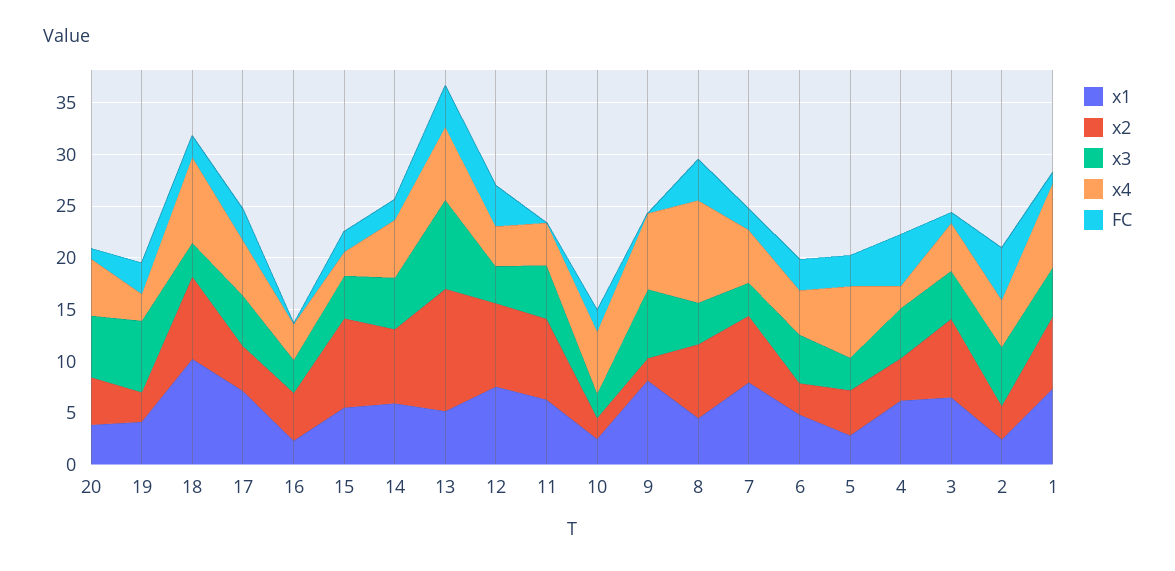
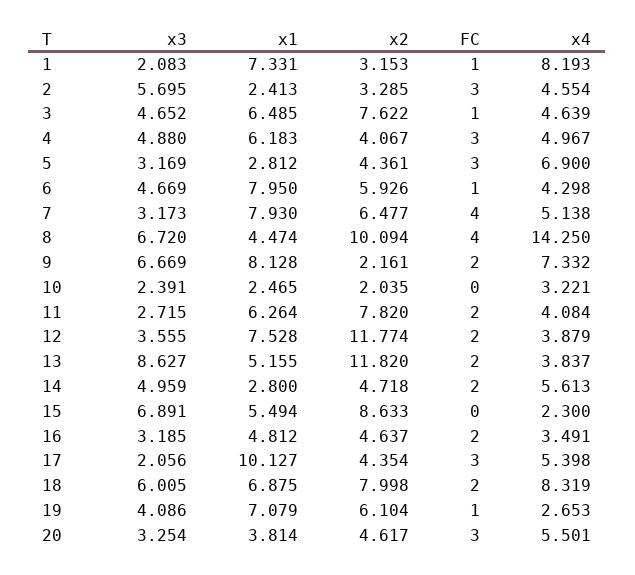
  {
    "x1": {
      "20": 3.814,
-     "19": 4,
+     "19": 7.079,
-     "18": 10,
+     "18": 6.875,
-     "17": 7,
+     "17": 10.127,
-     "16": 2,
+     "16": 4.812,
      "15": 5.494,
-     "14": 6,
+     "14": 2.8,
      "13": 5.155,
      "12": 7.528,
      "11": 6.264,
      "10": 2.465,
      "9": 8.128,
      "8": 4.474,
      "7": 7.93,
-     "6": 5,
+     "6": 7.95,
      "5": 2.812,
      "4": 6.183,
      "3": 6.485,
      "2": 2.413,
      "1": 7.331
    },
    "x2": {
      "20": 4.617,
-     "19": 3,
+     "19": 6.104,
      "18": 7.998,
      "17": 4.354,
      "16": 4.637,
      "15": 8.633,
-     "14": 7,
+     "14": 4.718,
      "13": 11.82,
-     "12": 8,
+     "12": 11.774,
      "11": 7.82,
      "10": 2.035,
      "9": 2.161,
-     "8": 7,
+     "8": 10.094,
      "7": 6.477,
-     "6": 3,
+     "6": 5.926,
      "5": 4.361,
      "4": 4.067,
      "3": 7.622,
      "2": 3.285,
-     "1": 7
+     "1": 3.153
    },
    "x3": {
-     "20": 6,
+     "20": 3.254,
-     "19": 7,
+     "19": 4.086,
-     "18": 3,
+     "18": 6.005,
-     "17": 5,
+     "17": 2.056,
      "16": 3.185,
-     "15": 4,
+     "15": 6.891,
      "14": 4.959,
      "13": 8.627,
      "12": 3.555,
-     "11": 5,
+     "11": 2.715,
      "10": 2.391,
      "9": 6.669,
-     "8": 4,
+     "8": 6.72,
      "7": 3.173,
      "6": 4.669,
      "5": 3.169,
      "4": 4.88,
      "3": 4.652,
      "2": 5.695,
-     "1": 5
+     "1": 2.083
    },
    "x4": {
      "20": 5.501,
      "19": 2.653,
      "18": 8.319,
      "17": 5.398,
      "16": 3.491,
      "15": 2.3,
      "14": 5.613,
-     "13": 7,
+     "13": 3.837,
      "12": 3.879,
      "11": 4.084,
-     "10": 6,
+     "10": 3.221,
      "9": 7.332,
-     "8": 10,
+     "8": 14.25,
      "7": 5.138,
      "6": 4.298,
      "5": 6.9,
-     "4": 2,
+     "4": 4.967,
      "3": 4.639,
      "2": 4.554,
      "1": 8.193
    },
    "FC": {
-     "20": 1,
+     "20": 3,
-     "19": 3,
+     "19": 1,
      "18": 2,
      "17": 3,
-     "16": 0,
+     "16": 2,
-     "15": 2,
+     "15": 0,
      "14": 2,
-     "13": 4,
+     "13": 2,
-     "12": 4,
+     "12": 2,
-     "11": 0,
+     "11": 2,
-     "10": 2,
+     "10": 0,
-     "9": 0,
+     "9": 2,
      "8": 4,
-     "7": 2,
+     "7": 4,
-     "6": 3,
+     "6": 1,
      "5": 3,
-     "4": 5,
+     "4": 3,
      "3": 1,
-     "2": 5,
+     "2": 3,
      "1": 1
    }
  }

